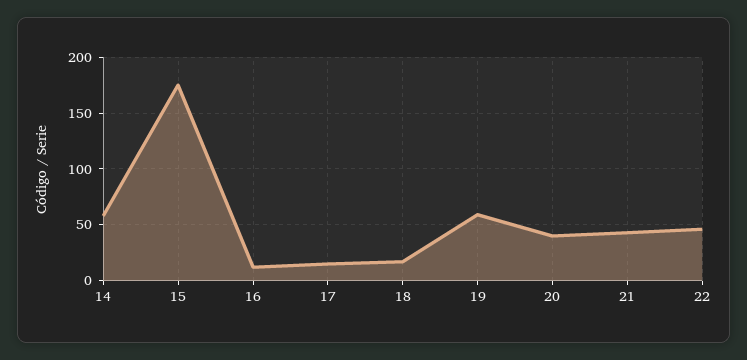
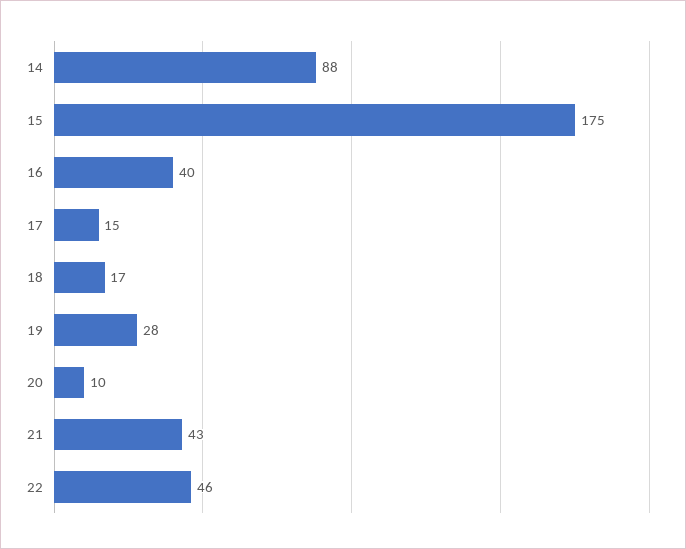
  {
-   "14": 60,
+   "14": 88,
    "15": 175,
-   "16": 10,
+   "16": 40,
    "17": 15,
    "18": 17,
-   "19": 60,
+   "19": 28,
-   "20": 40,
+   "20": 10,
    "21": 43,
    "22": 46
  }

